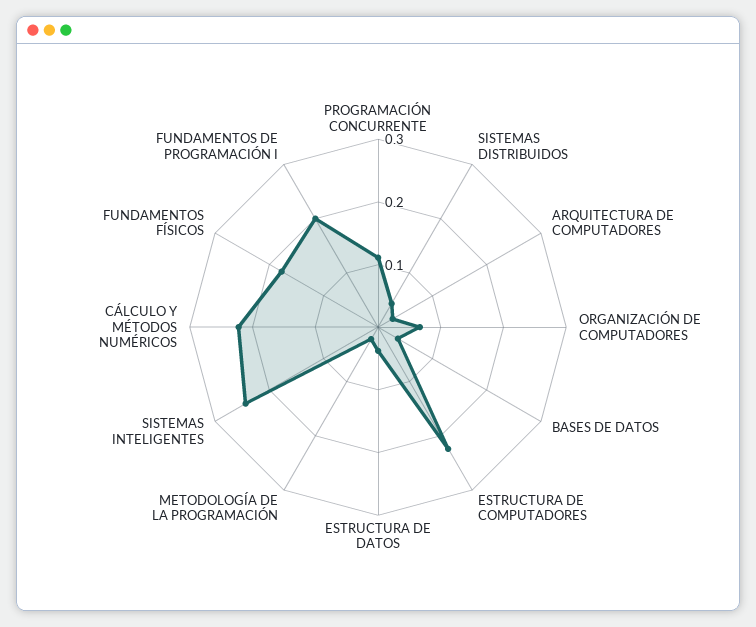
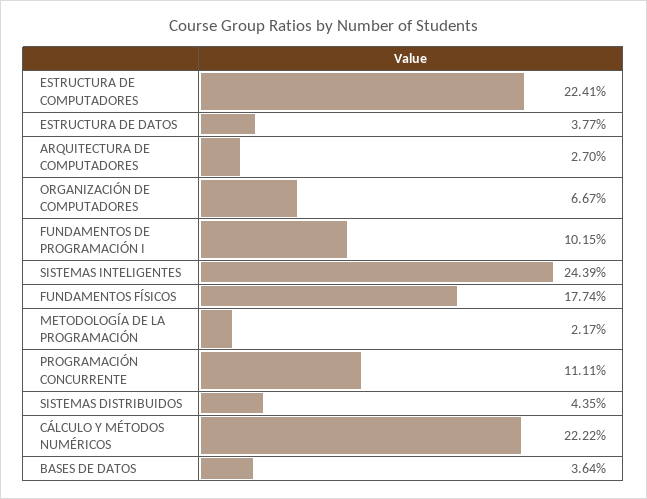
  {
    "PROGRAMACIÓN CONCURRENTE": 0.1111,
    "SISTEMAS DISTRIBUIDOS": 0.0435,
    "ARQUITECTURA DE COMPUTADORES": 0.027,
    "ORGANIZACIÓN DE COMPUTADORES": 0.0667,
    "BASES DE DATOS": 0.0364,
    "ESTRUCTURA DE COMPUTADORES": 0.2241,
    "ESTRUCTURA DE DATOS": 0.0377,
    "METODOLOGÍA DE LA PROGRAMACIÓN": 0.0217,
    "SISTEMAS INTELIGENTES": 0.2439,
    "CÁLCULO Y MÉTODOS NUMÉRICOS": 0.2222,
    "FUNDAMENTOS FÍSICOS": 0.1774,
-   "FUNDAMENTOS DE PROGRAMACIÓN I": 0.2
+   "FUNDAMENTOS DE PROGRAMACIÓN I": 0.1015
  }

